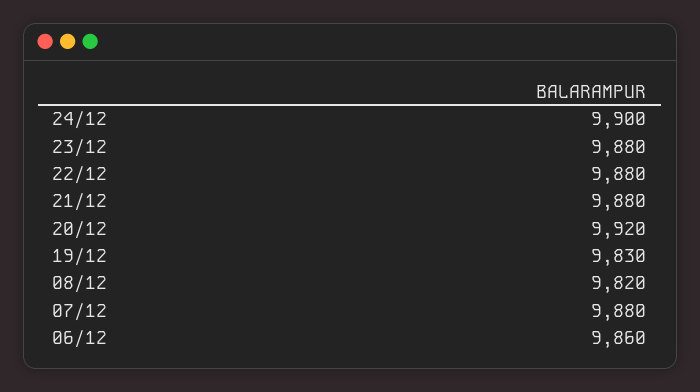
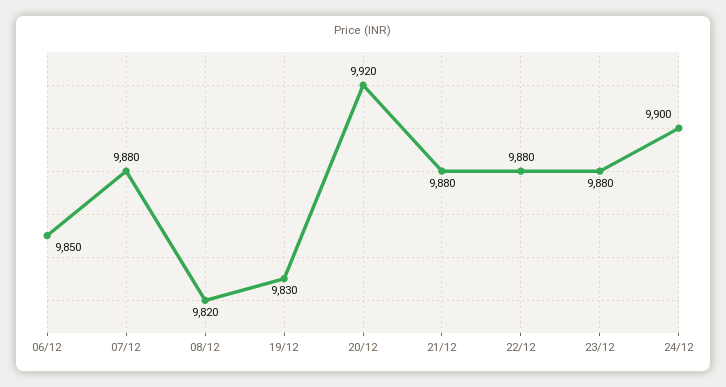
  {
    "24/12": 9900,
    "23/12": 9880,
    "22/12": 9880,
    "21/12": 9880,
    "20/12": 9920,
    "19/12": 9830,
    "08/12": 9820,
    "07/12": 9880,
-   "06/12": 9860
+   "06/12": 9850
  }

